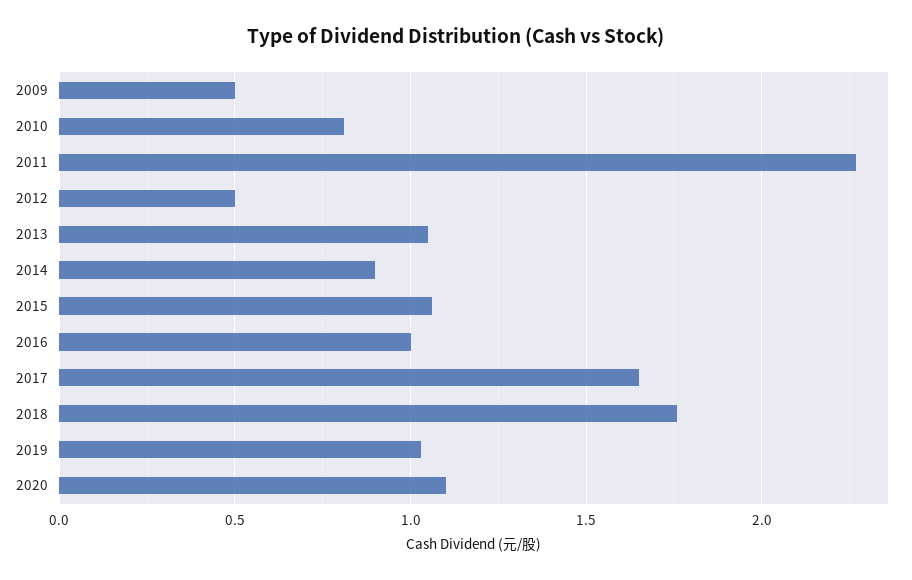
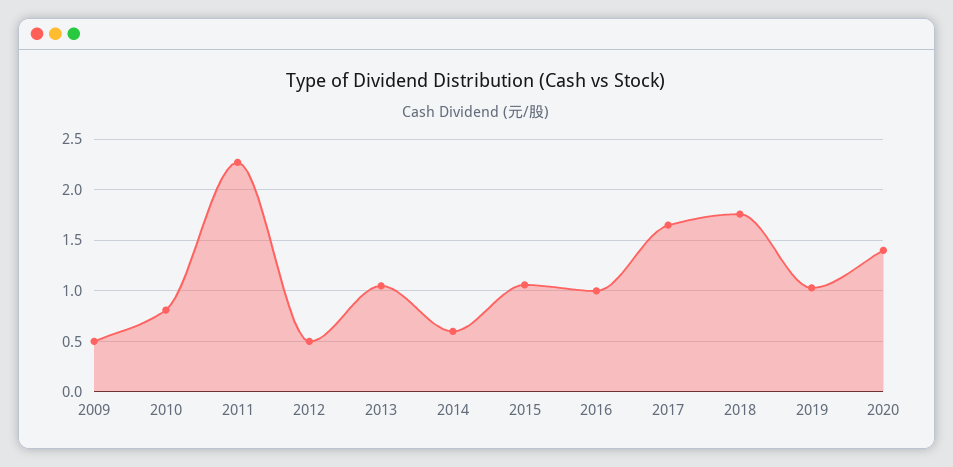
  {
    "2009": 0.5,
    "2010": 0.8,
    "2011": 2.25,
    "2012": 0.5,
    "2013": 1.05,
-   "2014": 0.9,
+   "2014": 0.6,
    "2015": 1.05,
    "2016": 1,
    "2017": 1.65,
    "2018": 1.75,
    "2019": 1.05,
-   "2020": 1.1
+   "2020": 1.4
  }

